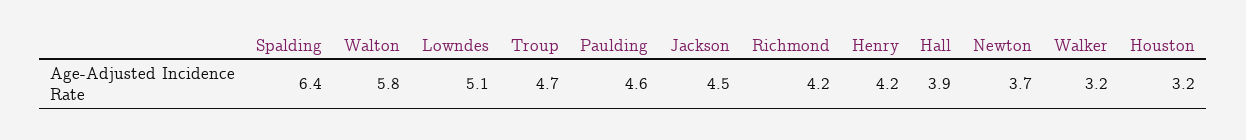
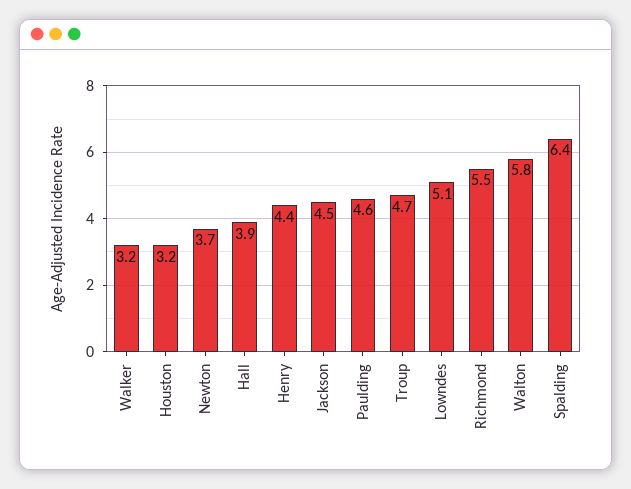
  {
    "Spalding": 6.4,
    "Walton": 5.8,
    "Lowndes": 5.1,
    "Troup": 4.7,
    "Paulding": 4.6,
    "Jackson": 4.5,
-   "Richmond": 4.2,
+   "Richmond": 5.5,
-   "Henry": 4.2,
+   "Henry": 4.4,
    "Hall": 3.9,
    "Newton": 3.7,
    "Walker": 3.2,
    "Houston": 3.2
  }

